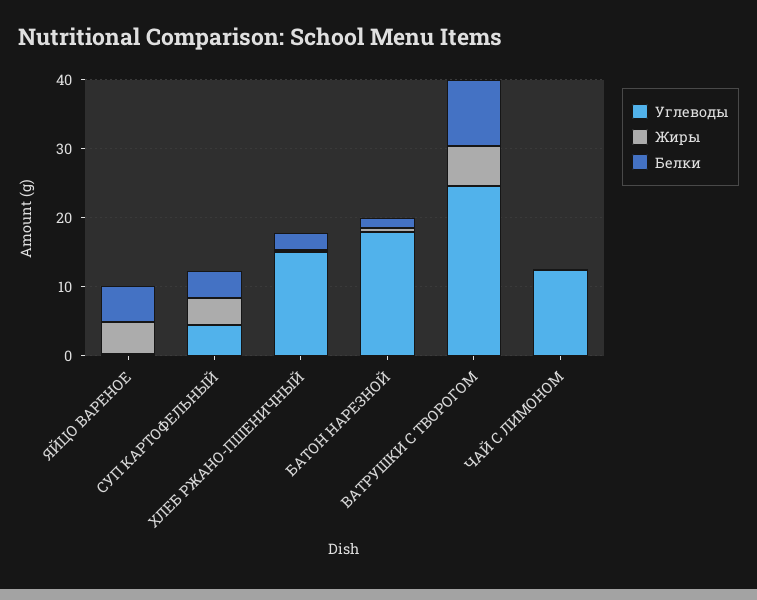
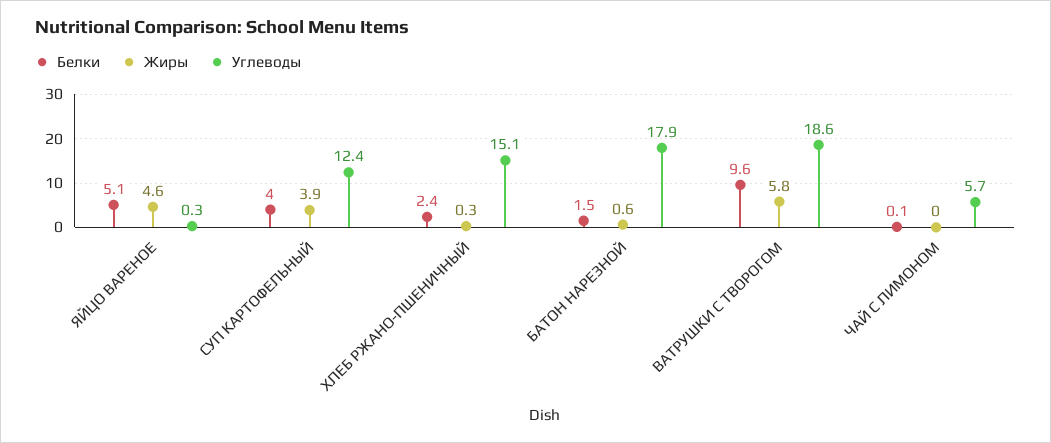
  {
    "Углеводы": {
      "ЯЙЦО ВАРЕНОЕ": 0.3,
-     "СУП КАРТОФЕЛЬНЫЙ": 4,
+     "СУП КАРТОФЕЛЬНЫЙ": 12.4,
      "ХЛЕБ РЖАНО-ПШЕНИЧНЫЙ": 15.1,
      "БАТОН НАРЕЗНОЙ": 17.9,
-     "ВАТРУШКИ С ТВОРОГОМ": 24,
+     "ВАТРУШКИ С ТВОРОГОМ": 18.6,
-     "ЧАЙ С ЛИМОНОМ": 12
+     "ЧАЙ С ЛИМОНОМ": 5.7
    },
    "Жиры": {
      "ЯЙЦО ВАРЕНОЕ": 4.6,
      "СУП КАРТОФЕЛЬНЫЙ": 3.9,
      "ХЛЕБ РЖАНО-ПШЕНИЧНЫЙ": 0.3,
      "БАТОН НАРЕЗНОЙ": 0.6,
      "ВАТРУШКИ С ТВОРОГОМ": 5.8,
      "ЧАЙ С ЛИМОНОМ": 0
    },
    "Белки": {
      "ЯЙЦО ВАРЕНОЕ": 5.1,
      "СУП КАРТОФЕЛЬНЫЙ": 4,
      "ХЛЕБ РЖАНО-ПШЕНИЧНЫЙ": 2.4,
      "БАТОН НАРЕЗНОЙ": 1.5,
      "ВАТРУШКИ С ТВОРОГОМ": 9.6,
      "ЧАЙ С ЛИМОНОМ": 0.1
    }
  }

